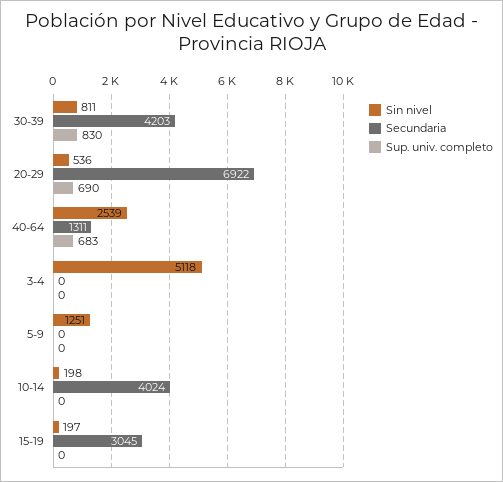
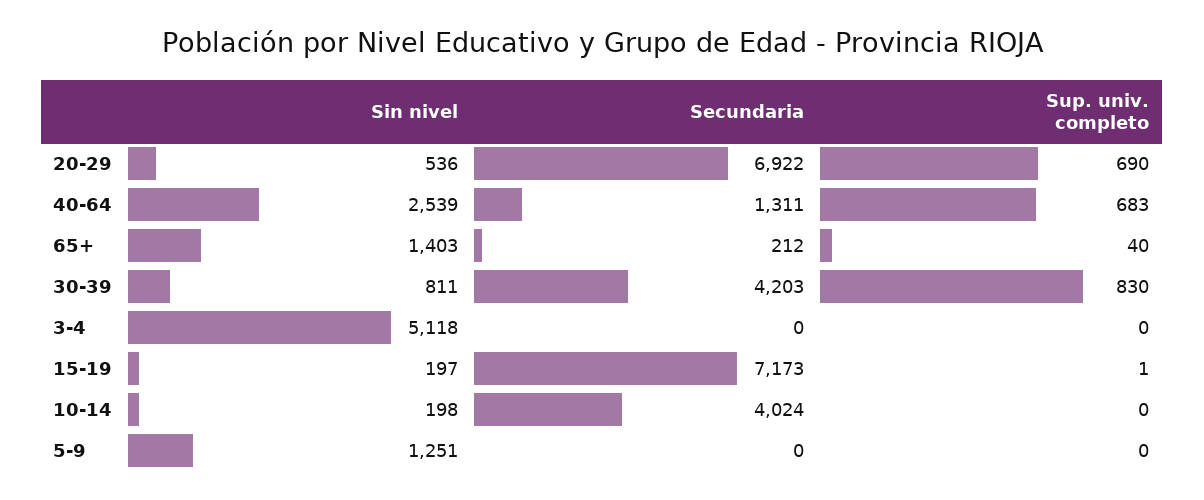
  {
    "Sin nivel": {
      "30-39": 811,
      "20-29": 536,
      "40-64": 2539,
      "3-4": 5118,
      "5-9": 1251,
      "10-14": 198,
-     "15-19": 197
+     "15-19": 197,
+     "65+": 1403
    },
    "Secundaria": {
      "30-39": 4203,
      "20-29": 6922,
      "40-64": 1311,
      "3-4": 0,
      "5-9": 0,
      "10-14": 4024,
-     "15-19": 3045
+     "15-19": 7173,
+     "65+": 212
    },
    "Sup. univ. completo": {
      "30-39": 830,
      "20-29": 690,
      "40-64": 683,
      "3-4": 0,
      "5-9": 0,
      "10-14": 0,
-     "15-19": 0
+     "15-19": 1,
+     "65+": 40
    }
  }

